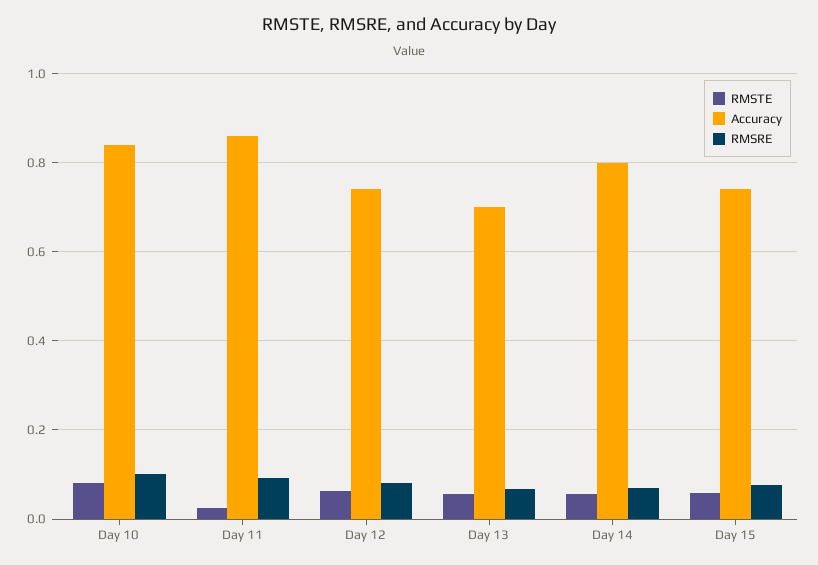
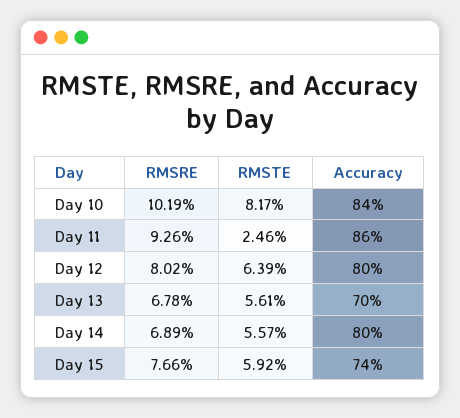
  {
    "RMSTE": {
      "Day 10": 0.0817,
      "Day 11": 0.0246,
      "Day 12": 0.0639,
      "Day 13": 0.0561,
      "Day 14": 0.0557,
      "Day 15": 0.0592
    },
    "Accuracy": {
      "Day 10": 0.84,
      "Day 11": 0.86,
-     "Day 12": 0.74,
+     "Day 12": 0.8,
      "Day 13": 0.7,
      "Day 14": 0.8,
      "Day 15": 0.74
    },
    "RMSRE": {
      "Day 10": 0.1019,
      "Day 11": 0.0926,
      "Day 12": 0.0802,
      "Day 13": 0.0678,
      "Day 14": 0.0689,
      "Day 15": 0.0766
    }
  }

